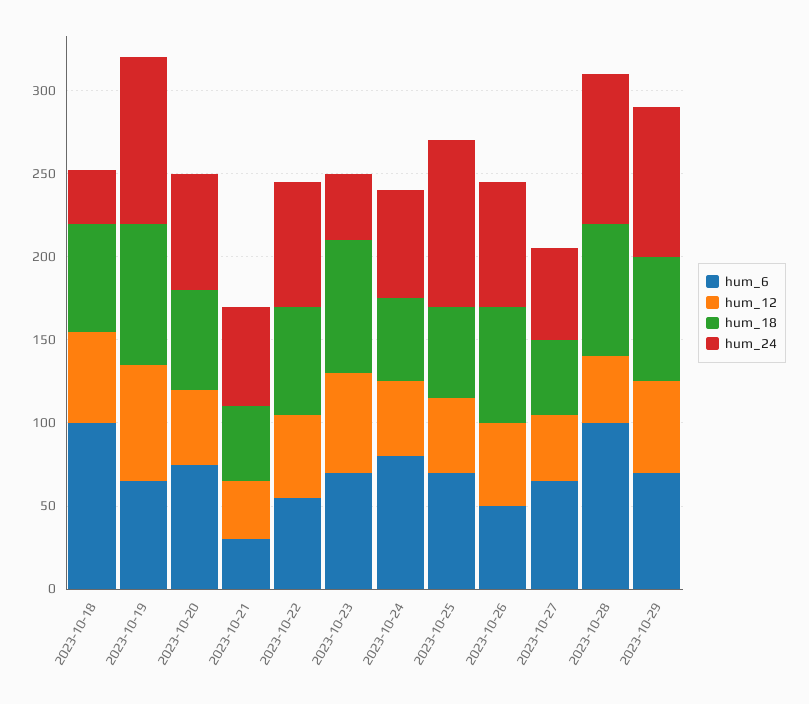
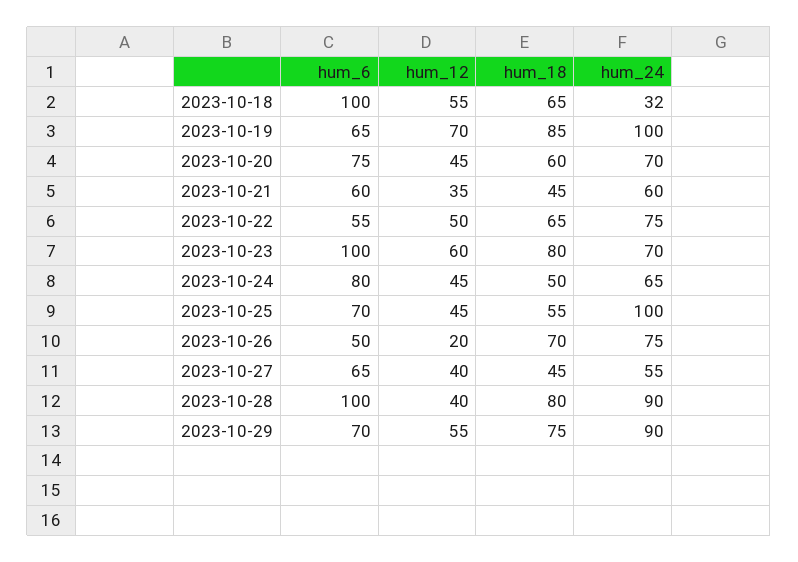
  {
    "hum_6": {
      "2023-10-18": 100,
      "2023-10-19": 65,
      "2023-10-20": 75,
-     "2023-10-21": 30,
+     "2023-10-21": 60,
      "2023-10-22": 55,
-     "2023-10-23": 70,
+     "2023-10-23": 100,
      "2023-10-24": 80,
      "2023-10-25": 70,
      "2023-10-26": 50,
      "2023-10-27": 65,
      "2023-10-28": 100,
      "2023-10-29": 70
    },
    "hum_12": {
      "2023-10-18": 55,
      "2023-10-19": 70,
      "2023-10-20": 45,
      "2023-10-21": 35,
      "2023-10-22": 50,
      "2023-10-23": 60,
      "2023-10-24": 45,
      "2023-10-25": 45,
-     "2023-10-26": 50,
+     "2023-10-26": 20,
      "2023-10-27": 40,
      "2023-10-28": 40,
      "2023-10-29": 55
    },
    "hum_18": {
      "2023-10-18": 65,
      "2023-10-19": 85,
      "2023-10-20": 60,
      "2023-10-21": 45,
      "2023-10-22": 65,
      "2023-10-23": 80,
      "2023-10-24": 50,
      "2023-10-25": 55,
      "2023-10-26": 70,
      "2023-10-27": 45,
      "2023-10-28": 80,
      "2023-10-29": 75
    },
    "hum_24": {
      "2023-10-18": 32,
      "2023-10-19": 100,
      "2023-10-20": 70,
      "2023-10-21": 60,
      "2023-10-22": 75,
-     "2023-10-23": 40,
+     "2023-10-23": 70,
      "2023-10-24": 65,
      "2023-10-25": 100,
      "2023-10-26": 75,
      "2023-10-27": 55,
      "2023-10-28": 90,
      "2023-10-29": 90
    }
  }

